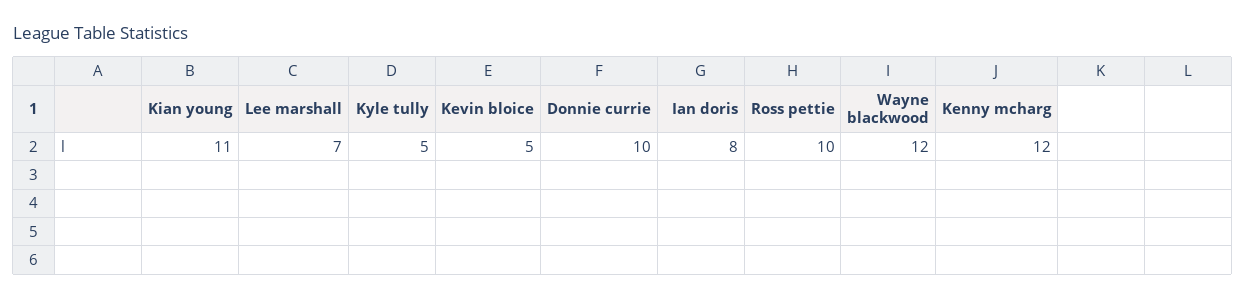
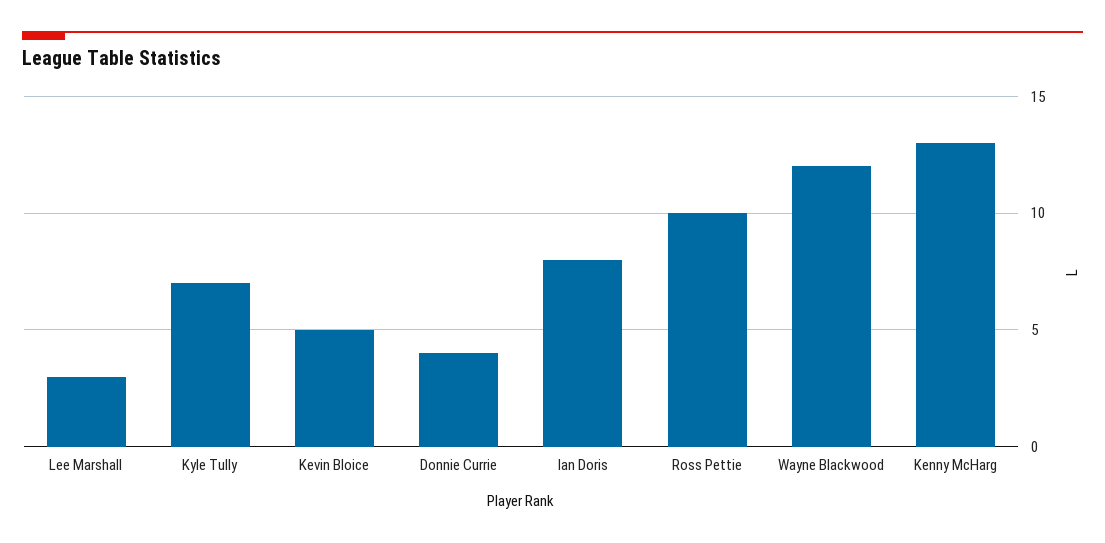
  {
-   "Kian young": 11,
-   "Lee marshall": 7,
+   "Lee marshall": 3,
-   "Kyle tully": 5,
+   "Kyle tully": 7,
    "Kevin bloice": 5,
-   "Donnie currie": 10,
+   "Donnie currie": 4,
    "Ian doris": 8,
    "Ross pettie": 10,
    "Wayne blackwood": 12,
-   "Kenny mcharg": 12
+   "Kenny mcharg": 13
  }

